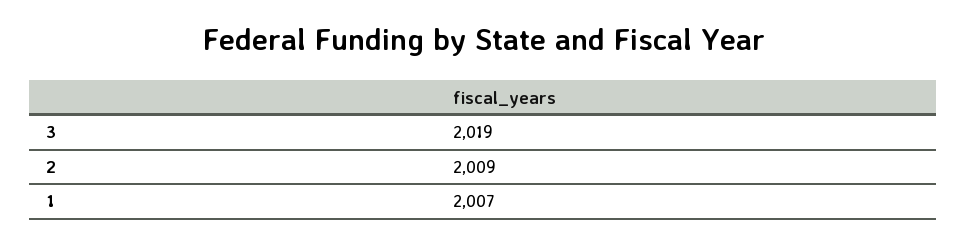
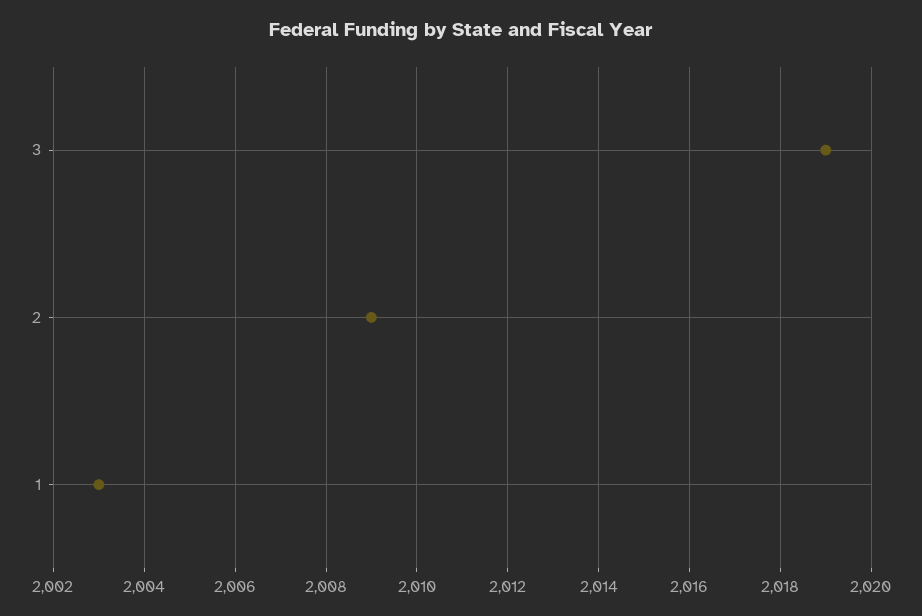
  {
    "3": 2019,
    "2": 2009,
-   "1": 2007
+   "1": 2003
  }

